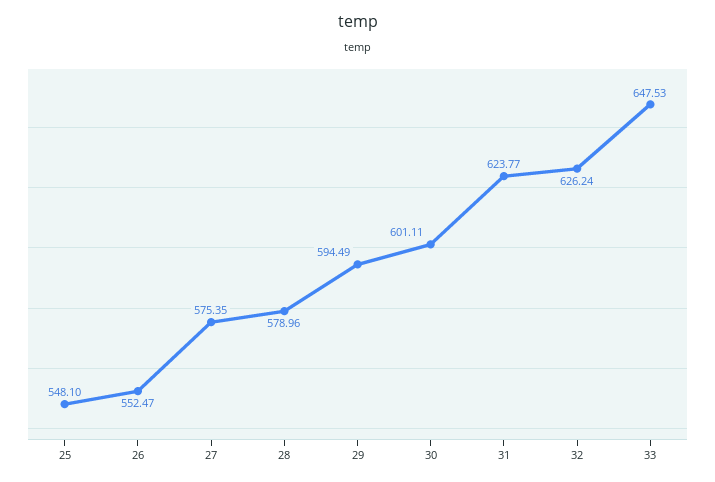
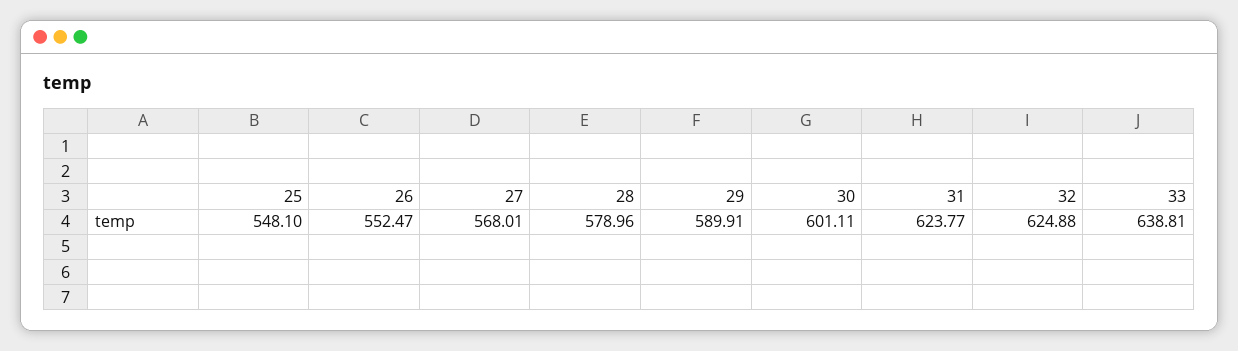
  {
    "25": 548.1,
    "26": 552.47,
-   "27": 575.35,
+   "27": 568.01,
    "28": 578.96,
-   "29": 594.49,
+   "29": 589.91,
    "30": 601.11,
    "31": 623.77,
-   "32": 626.24,
+   "32": 624.88,
-   "33": 647.53
+   "33": 638.81
  }

